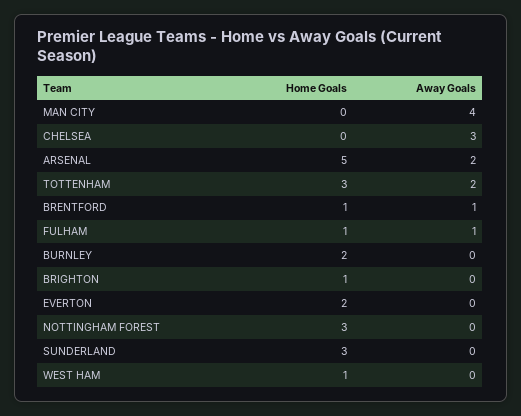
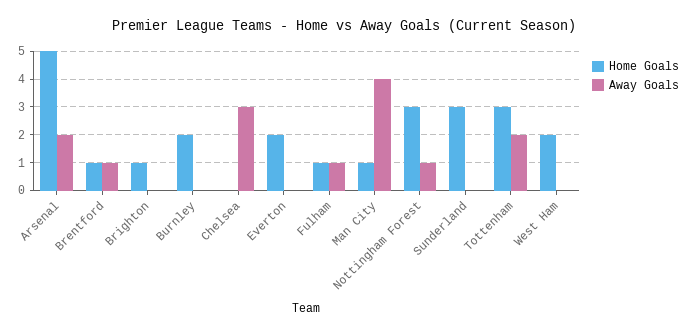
  {
    "Home Goals": {
-     "MAN CITY": 0,
+     "MAN CITY": 1,
      "CHELSEA": 0,
      "ARSENAL": 5,
      "TOTTENHAM": 3,
      "BRENTFORD": 1,
      "FULHAM": 1,
      "BURNLEY": 2,
      "BRIGHTON": 1,
      "EVERTON": 2,
      "NOTTINGHAM FOREST": 3,
      "SUNDERLAND": 3,
-     "WEST HAM": 1
+     "WEST HAM": 2
    },
    "Away Goals": {
      "MAN CITY": 4,
      "CHELSEA": 3,
      "ARSENAL": 2,
      "TOTTENHAM": 2,
      "BRENTFORD": 1,
      "FULHAM": 1,
      "BURNLEY": 0,
      "BRIGHTON": 0,
      "EVERTON": 0,
-     "NOTTINGHAM FOREST": 0,
+     "NOTTINGHAM FOREST": 1,
      "SUNDERLAND": 0,
      "WEST HAM": 0
    }
  }

